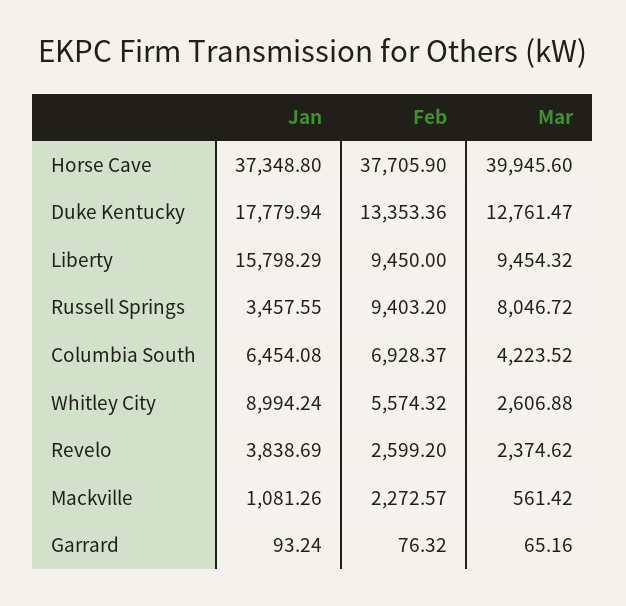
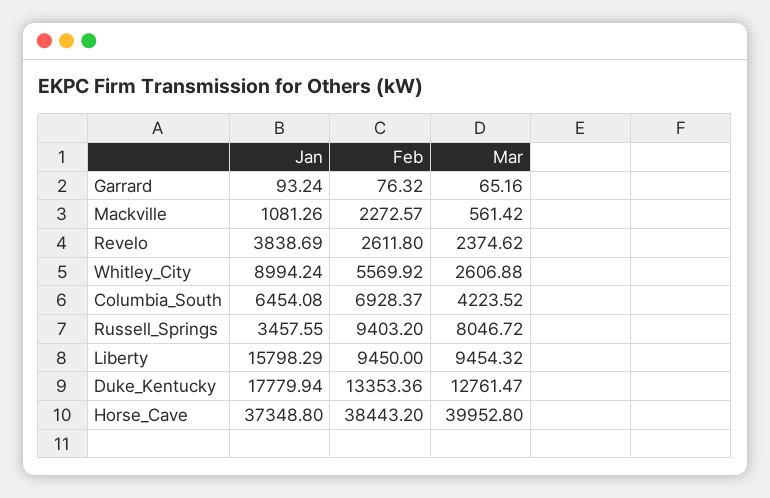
  {
    "Jan": {
      "Horse Cave": 37348.8,
      "Duke Kentucky": 17779.94,
      "Liberty": 15798.29,
      "Russell Springs": 3457.55,
      "Columbia South": 6454.08,
      "Whitley City": 8994.24,
      "Revelo": 3838.69,
      "Mackville": 1081.26,
      "Garrard": 93.24
    },
    "Feb": {
-     "Horse Cave": 37705.9,
+     "Horse Cave": 38443.2,
      "Duke Kentucky": 13353.36,
      "Liberty": 9450,
      "Russell Springs": 9403.2,
      "Columbia South": 6928.37,
-     "Whitley City": 5574.32,
+     "Whitley City": 5569.92,
-     "Revelo": 2599.2,
+     "Revelo": 2611.8,
      "Mackville": 2272.57,
      "Garrard": 76.32
    },
    "Mar": {
-     "Horse Cave": 39945.6,
+     "Horse Cave": 39952.8,
      "Duke Kentucky": 12761.47,
      "Liberty": 9454.32,
      "Russell Springs": 8046.72,
      "Columbia South": 4223.52,
      "Whitley City": 2606.88,
      "Revelo": 2374.62,
      "Mackville": 561.42,
      "Garrard": 65.16
    }
  }

